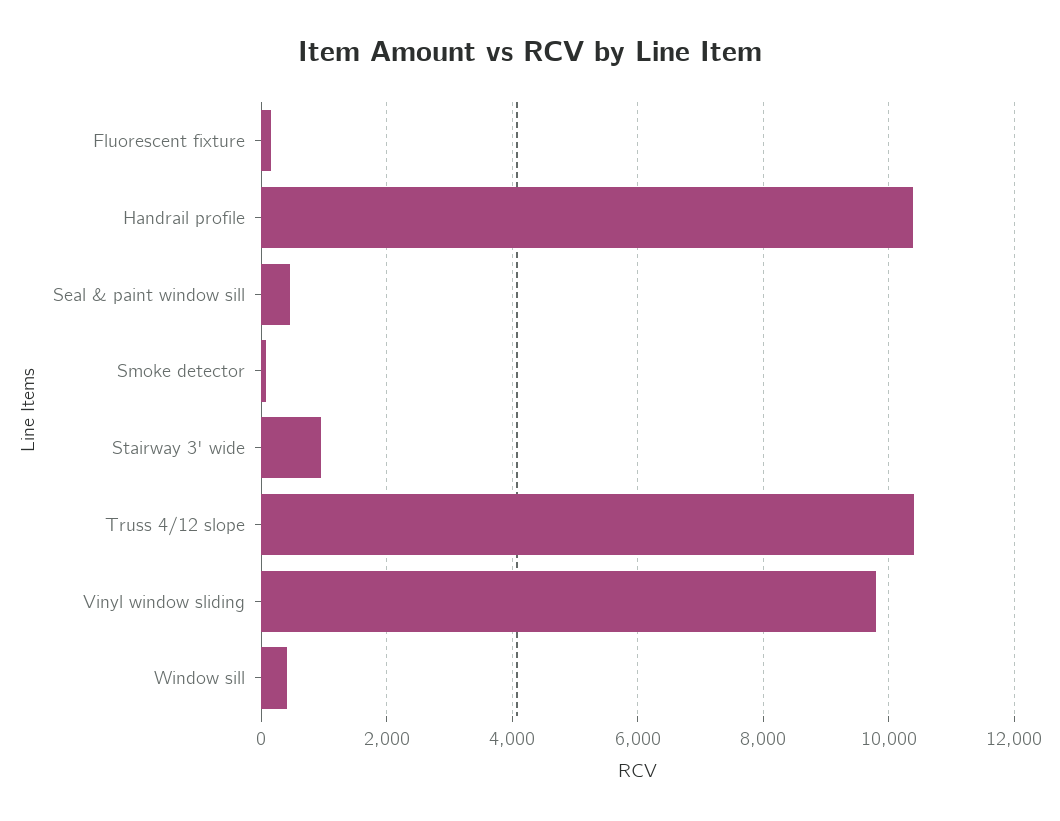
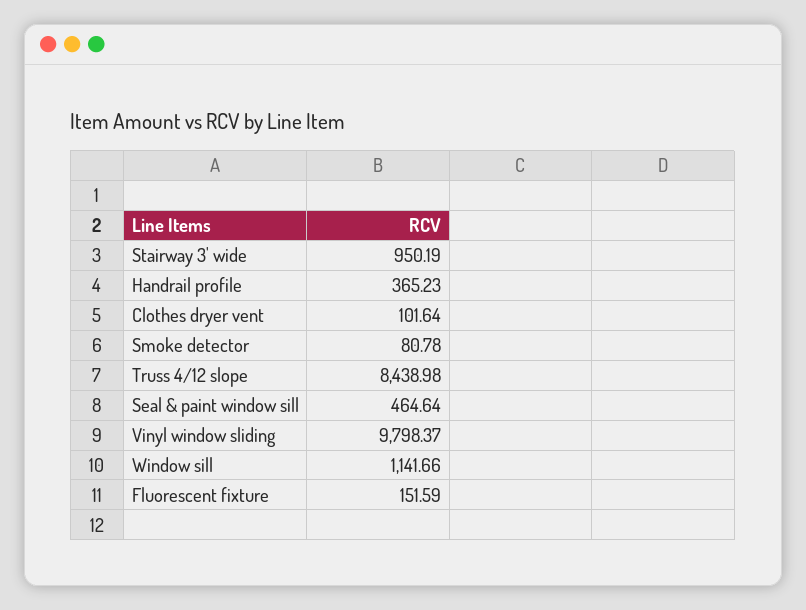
  {
    "Fluorescent fixture": 151.59,
-   "Handrail profile": 10400,
+   "Handrail profile": 365.23,
    "Seal & paint window sill": 464.64,
    "Smoke detector": 80.78,
    "Stairway 3' wide": 950.19,
-   "Truss 4/12 slope": 10400,
+   "Truss 4/12 slope": 8438.98,
    "Vinyl window sliding": 9798.37,
-   "Window sill": 400
+   "Window sill": 1141.66,
+   "Clothes dryer vent": 101.64
  }

